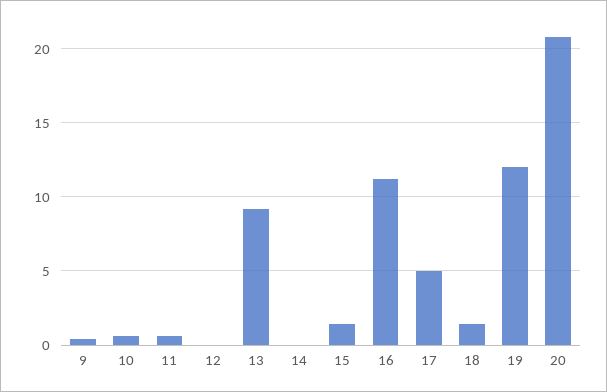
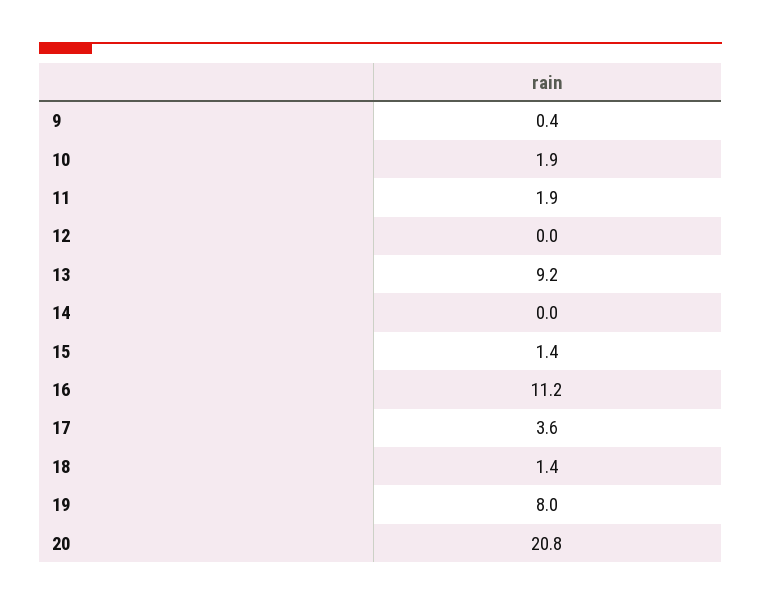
  {
    "9": 0.4,
-   "10": 0.5,
+   "10": 1.9,
-   "11": 0.5,
+   "11": 1.9,
    "12": 0,
    "13": 9.2,
    "14": 0,
    "15": 1.4,
    "16": 11.2,
-   "17": 5,
+   "17": 3.6,
    "18": 1.4,
-   "19": 12,
+   "19": 8,
    "20": 20.8
  }

